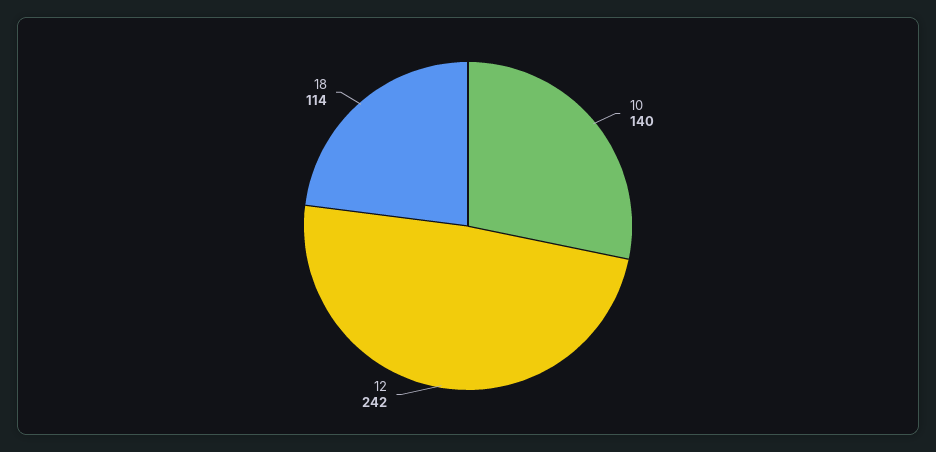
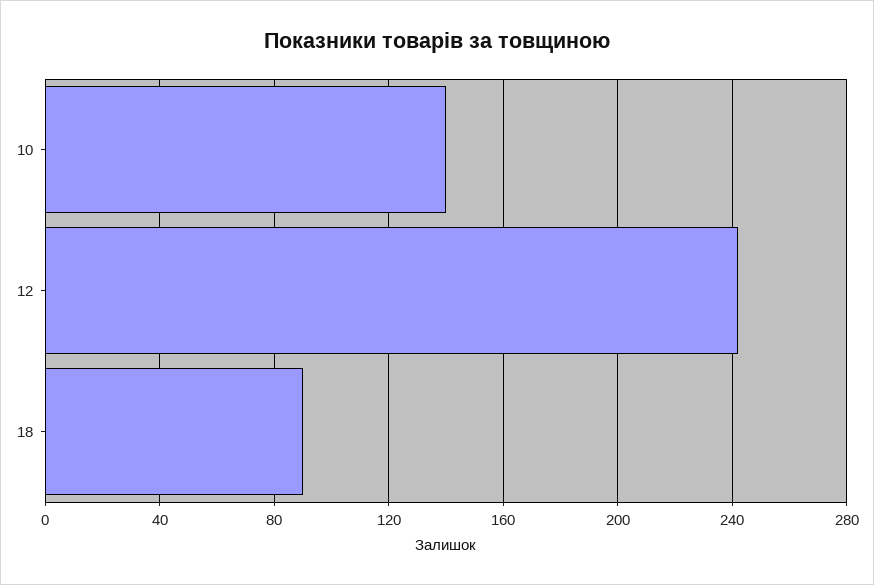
  {
    "10": 140,
    "12": 242,
-   "18": 114
+   "18": 90
  }

